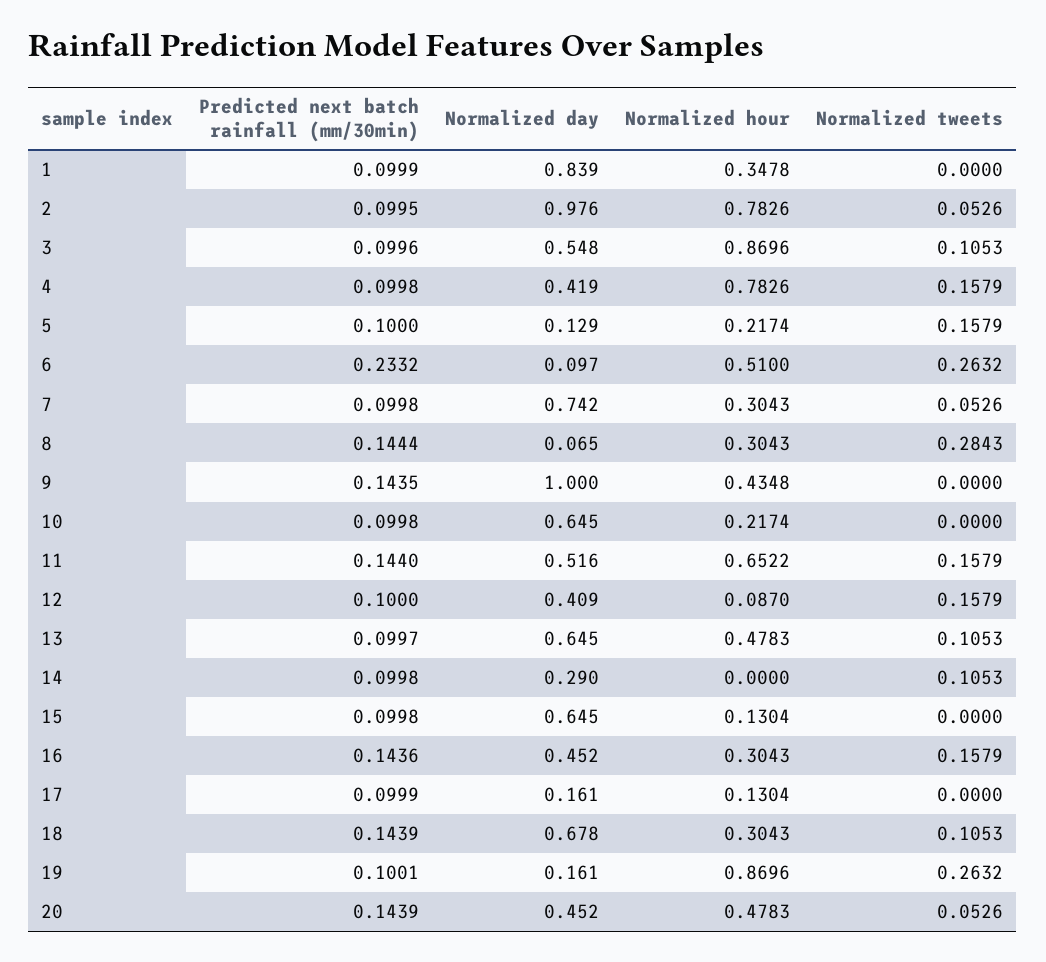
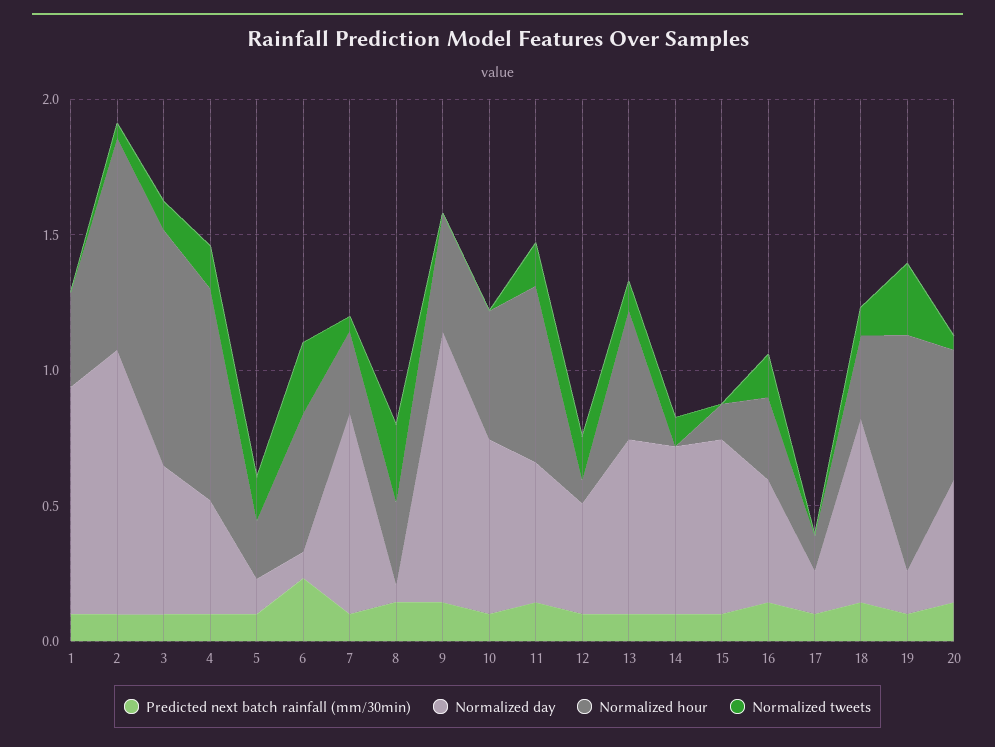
  {
    "Predicted next batch rainfall (mm/30min)": {
      "1": 0.0999,
      "2": 0.0995,
      "3": 0.0996,
      "4": 0.0998,
      "5": 0.1,
      "6": 0.2332,
      "7": 0.0998,
      "8": 0.1444,
      "9": 0.1435,
      "10": 0.0998,
      "11": 0.144,
      "12": 0.1,
      "13": 0.0997,
      "14": 0.0998,
      "15": 0.0998,
      "16": 0.1436,
      "17": 0.0999,
      "18": 0.1439,
      "19": 0.1001,
      "20": 0.1439
    },
    "Normalized day": {
      "1": 0.839,
      "2": 0.976,
      "3": 0.548,
      "4": 0.419,
      "5": 0.129,
      "6": 0.097,
      "7": 0.742,
      "8": 0.065,
      "9": 1,
      "10": 0.645,
      "11": 0.516,
      "12": 0.409,
      "13": 0.645,
-     "14": 0.29,
+     "14": 0.6,
      "15": 0.645,
      "16": 0.452,
      "17": 0.161,
      "18": 0.678,
      "19": 0.161,
      "20": 0.452
    },
    "Normalized hour": {
      "1": 0.3478,
      "2": 0.7826,
      "3": 0.8696,
      "4": 0.7826,
      "5": 0.2174,
      "6": 0.51,
      "7": 0.3043,
      "8": 0.3043,
      "9": 0.4348,
-     "10": 0.2174,
+     "10": 0.5,
      "11": 0.6522,
      "12": 0.087,
      "13": 0.4783,
      "14": 0,
      "15": 0.1304,
      "16": 0.3043,
      "17": 0.1304,
      "18": 0.3043,
      "19": 0.8696,
      "20": 0.4783
    },
    "Normalized tweets": {
      "1": 0,
      "2": 0.0526,
      "3": 0.1053,
      "4": 0.1579,
      "5": 0.1579,
      "6": 0.2632,
      "7": 0.0526,
      "8": 0.2843,
      "9": 0,
      "10": 0,
      "11": 0.1579,
      "12": 0.1579,
      "13": 0.1053,
      "14": 0.1053,
      "15": 0,
      "16": 0.1579,
      "17": 0,
      "18": 0.1053,
      "19": 0.2632,
      "20": 0.0526
    }
  }

